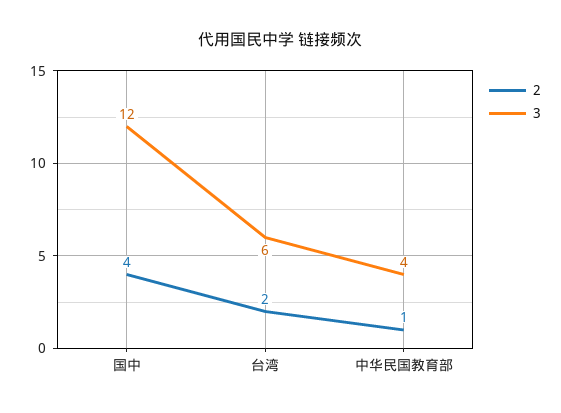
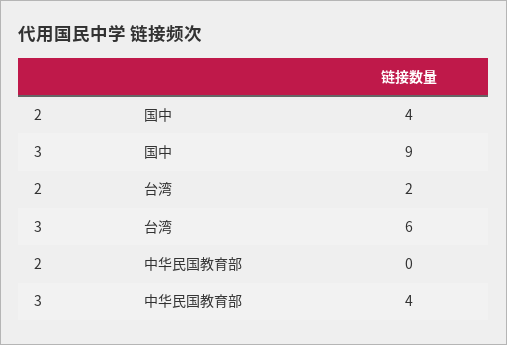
  {
    "2": {
      "国中": 4,
      "台湾": 2,
-     "中华民国教育部": 1
+     "中华民国教育部": 0
    },
    "3": {
-     "国中": 12,
+     "国中": 9,
      "台湾": 6,
      "中华民国教育部": 4
    }
  }

